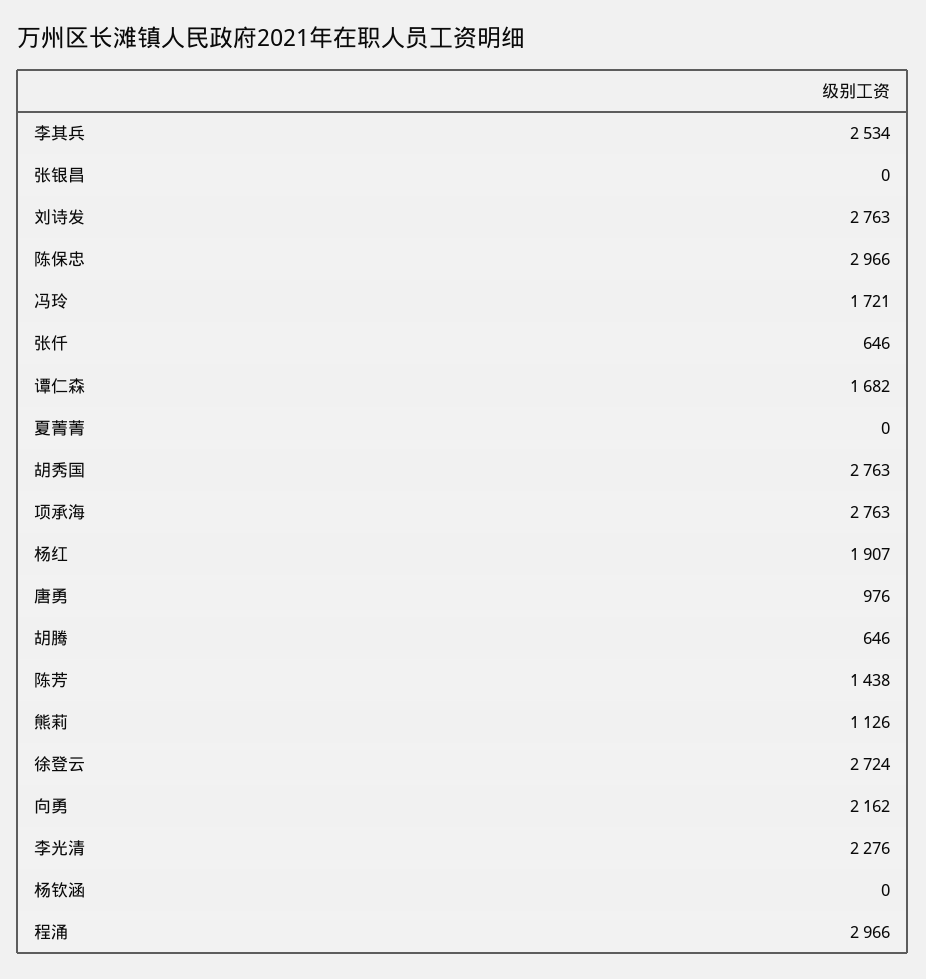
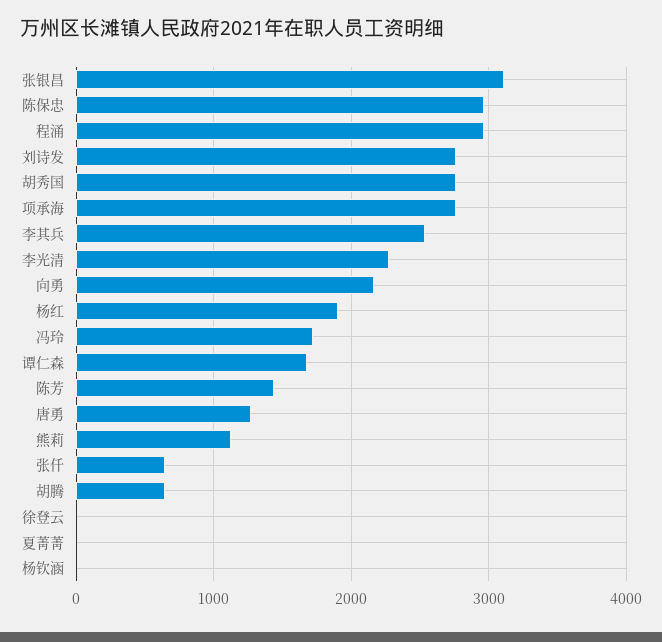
  {
    "李其兵": 2534,
-   "张银昌": 0,
+   "张银昌": 3100,
    "刘诗发": 2763,
    "陈保忠": 2966,
    "冯玲": 1721,
    "张仟": 646,
    "谭仁森": 1682,
    "夏菁菁": 0,
    "胡秀国": 2763,
    "项承海": 2763,
    "杨红": 1907,
-   "唐勇": 976,
+   "唐勇": 1300,
    "胡腾": 646,
    "陈芳": 1438,
    "熊莉": 1126,
-   "徐登云": 2724,
+   "徐登云": 0,
    "向勇": 2162,
    "李光清": 2276,
    "杨钦涵": 0,
    "程涌": 2966
  }

